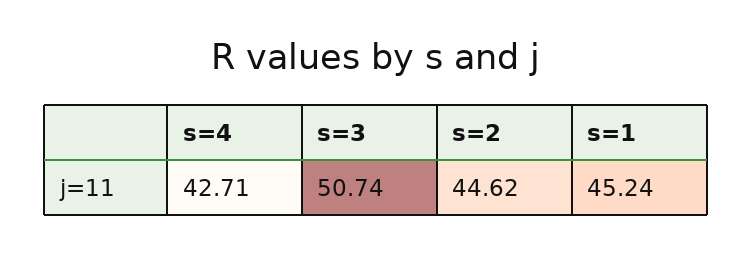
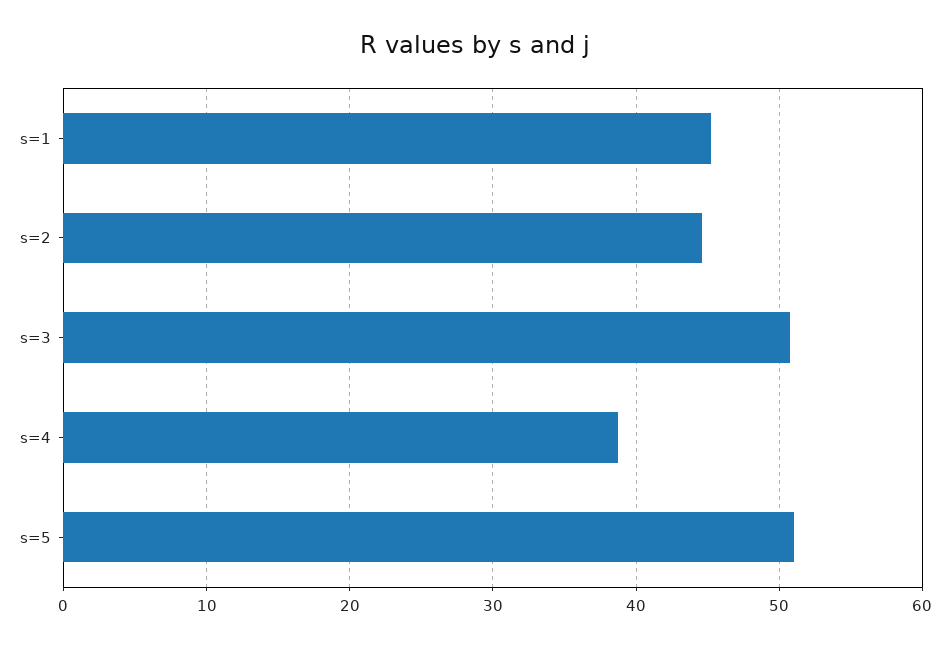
  {
-   "s=4": 42.71,
+   "s=4": 39,
    "s=3": 50.74,
    "s=2": 44.62,
-   "s=1": 45.24
+   "s=1": 45.24,
+   "s=5": 51
  }

